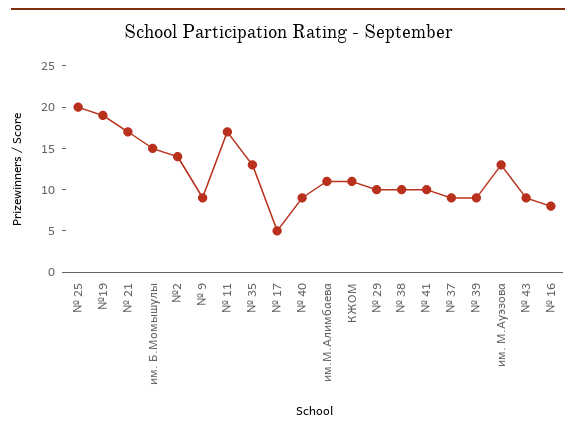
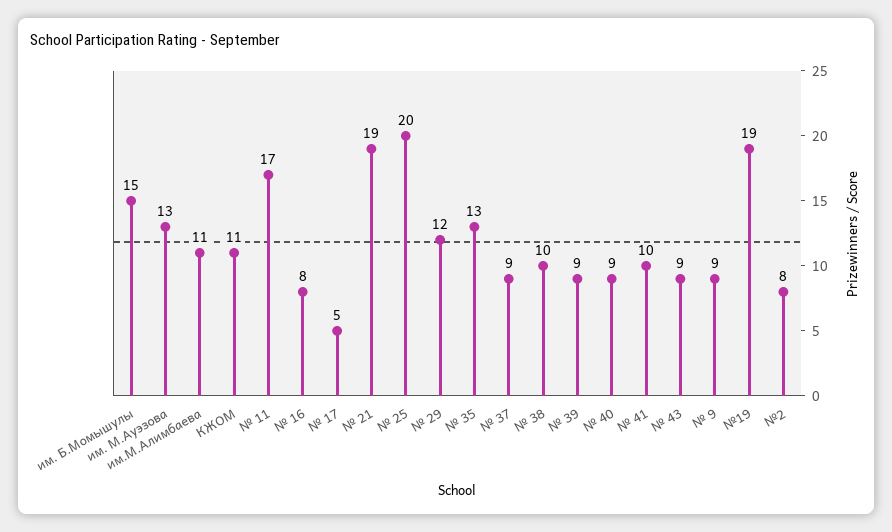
  {
    "№ 25": 20,
    "№19": 19,
-   "№ 21": 17,
+   "№ 21": 19,
    "им. Б.Момышулы": 15,
-   "№2": 14,
+   "№2": 8,
    "№ 9": 9,
    "№ 11": 17,
    "№ 35": 13,
    "№ 17": 5,
    "№ 40": 9,
    "им.М.Алимбаева": 11,
    "КЖОМ": 11,
-   "№ 29": 10,
+   "№ 29": 12,
    "№ 38": 10,
    "№ 41": 10,
    "№ 37": 9,
    "№ 39": 9,
    "им. М.Ауэзова": 13,
    "№ 43": 9,
    "№ 16": 8
  }

